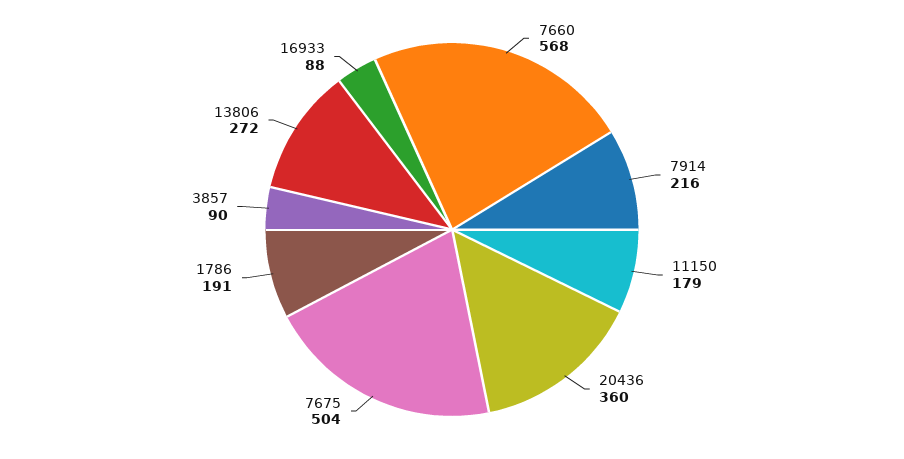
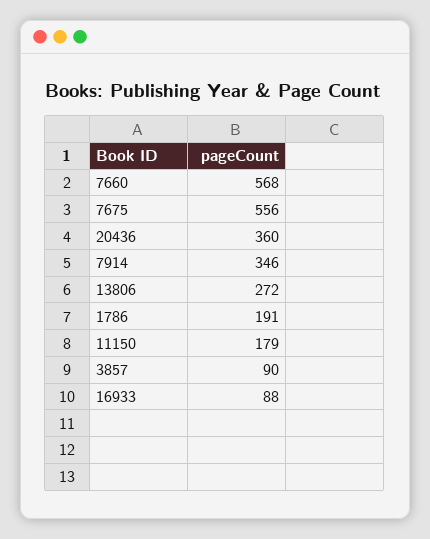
  {
    "7660": 568,
-   "7914": 216,
+   "7914": 346,
    "11150": 179,
    "20436": 360,
-   "7675": 504,
+   "7675": 556,
    "1786": 191,
    "3857": 90,
    "13806": 272,
    "16933": 88
  }

